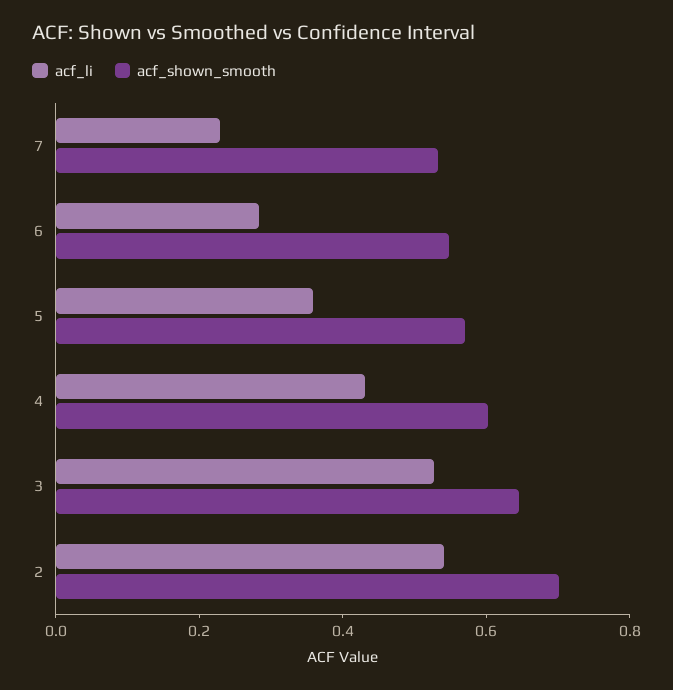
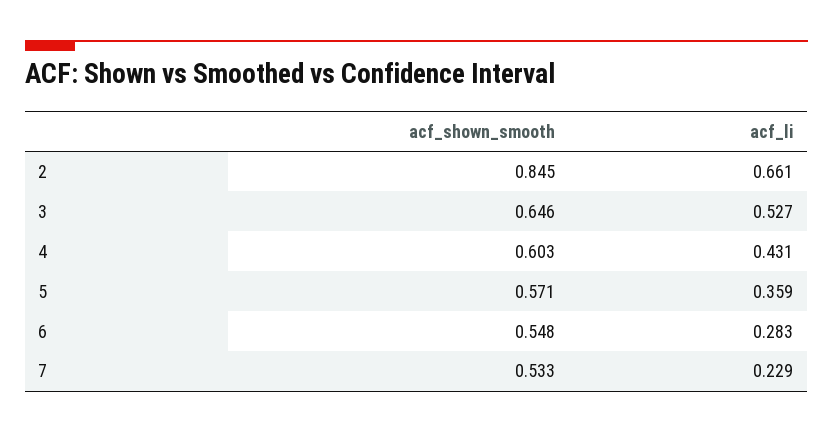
  {
    "acf_li": {
      "7": 0.229,
      "6": 0.283,
      "5": 0.359,
      "4": 0.431,
      "3": 0.527,
-     "2": 0.55
+     "2": 0.661
    },
    "acf_shown_smooth": {
      "7": 0.533,
      "6": 0.548,
      "5": 0.571,
      "4": 0.603,
      "3": 0.646,
-     "2": 0.7
+     "2": 0.845
    }
  }

